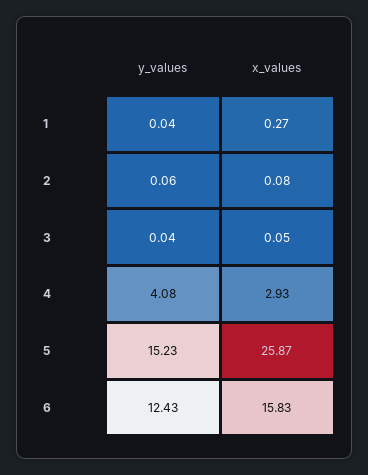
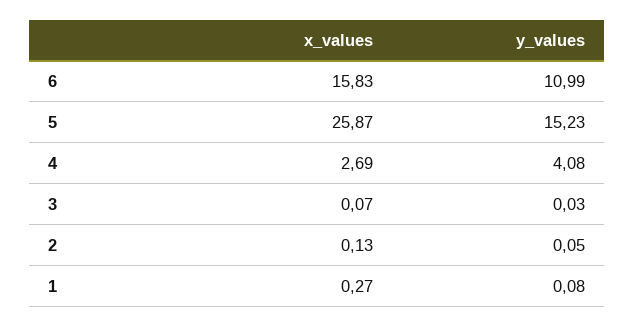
  {
    "y_values": {
-     "1": 0.04,
+     "1": 0.08,
-     "2": 0.06,
+     "2": 0.05,
-     "3": 0.04,
+     "3": 0.03,
      "4": 4.08,
      "5": 15.23,
-     "6": 12.43
+     "6": 10.99
    },
    "x_values": {
      "1": 0.27,
-     "2": 0.08,
+     "2": 0.13,
-     "3": 0.05,
+     "3": 0.07,
-     "4": 2.93,
+     "4": 2.69,
      "5": 25.87,
      "6": 15.83
    }
  }

